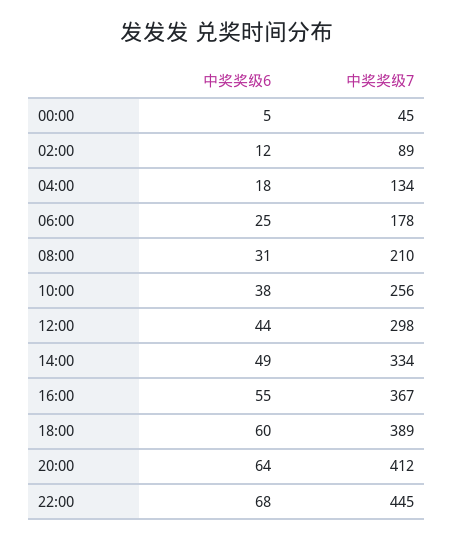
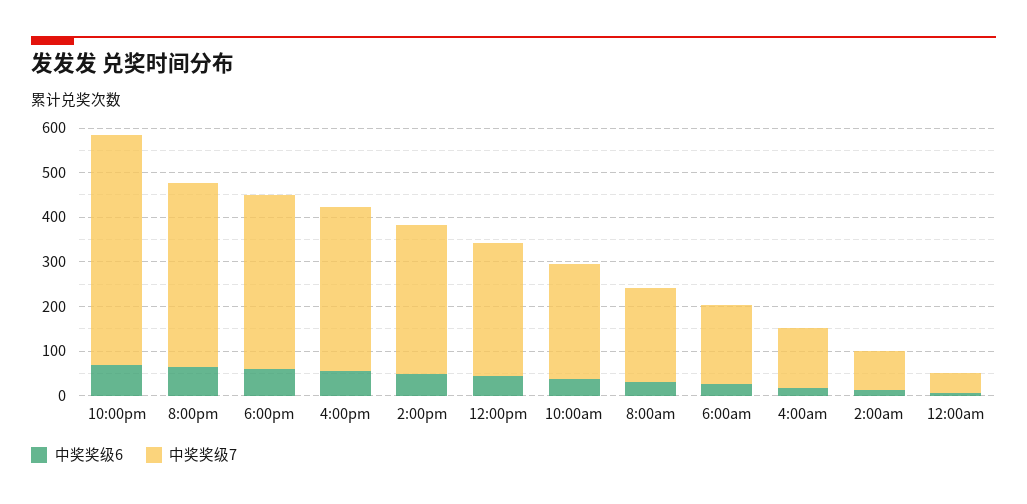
  {
    "中奖奖级6": {
      "00:00": 5,
      "02:00": 12,
      "04:00": 18,
      "06:00": 25,
      "08:00": 31,
      "10:00": 38,
      "12:00": 44,
      "14:00": 49,
      "16:00": 55,
      "18:00": 60,
      "20:00": 64,
      "22:00": 68
    },
    "中奖奖级7": {
      "00:00": 45,
      "02:00": 89,
      "04:00": 134,
      "06:00": 178,
      "08:00": 210,
      "10:00": 256,
      "12:00": 298,
      "14:00": 334,
      "16:00": 367,
      "18:00": 389,
      "20:00": 412,
-     "22:00": 445
+     "22:00": 520
    }
  }

